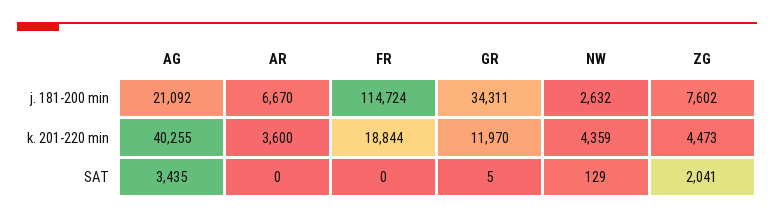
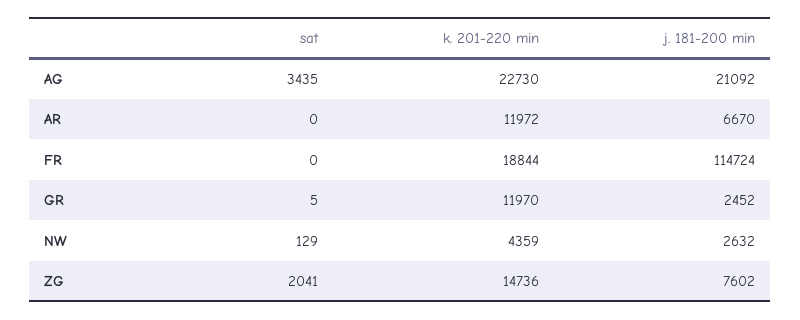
  {
    "AG": {
      "j. 181-200 min": 21092,
-     "k. 201-220 min": 40255,
+     "k. 201-220 min": 22730,
      "SAT": 3435
    },
    "AR": {
      "j. 181-200 min": 6670,
-     "k. 201-220 min": 3600,
+     "k. 201-220 min": 11972,
      "SAT": 0
    },
    "FR": {
      "j. 181-200 min": 114724,
      "k. 201-220 min": 18844,
      "SAT": 0
    },
    "GR": {
-     "j. 181-200 min": 34311,
+     "j. 181-200 min": 2452,
      "k. 201-220 min": 11970,
      "SAT": 5
    },
    "NW": {
      "j. 181-200 min": 2632,
      "k. 201-220 min": 4359,
      "SAT": 129
    },
    "ZG": {
      "j. 181-200 min": 7602,
-     "k. 201-220 min": 4473,
+     "k. 201-220 min": 14736,
      "SAT": 2041
    }
  }

